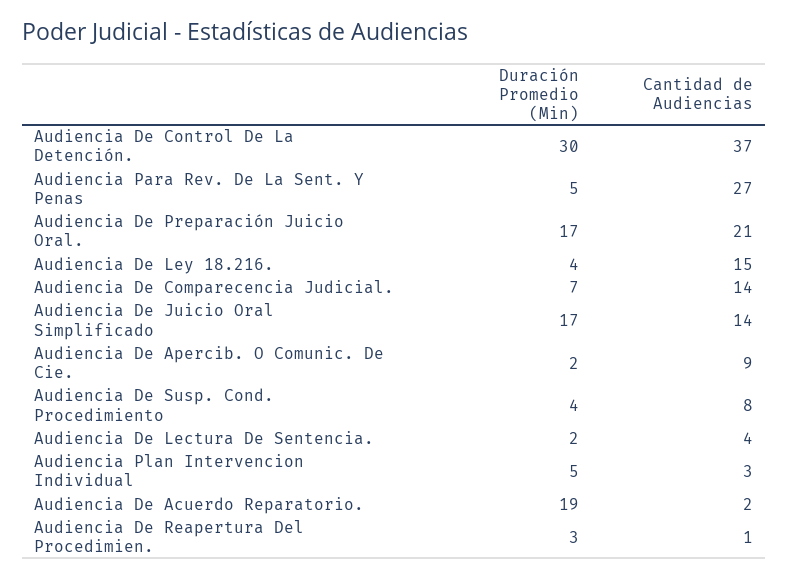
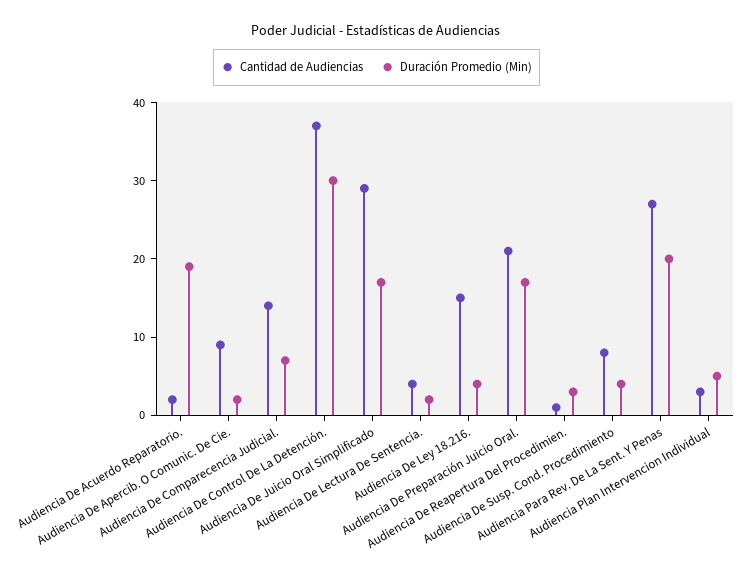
  {
    "Duración Promedio (Min)": {
      "Audiencia De Control De La Detención.": 30,
-     "Audiencia Para Rev. De La Sent. Y Penas": 5,
+     "Audiencia Para Rev. De La Sent. Y Penas": 20,
      "Audiencia De Preparación Juicio Oral.": 17,
      "Audiencia De Ley 18.216.": 4,
      "Audiencia De Comparecencia Judicial.": 7,
      "Audiencia De Juicio Oral Simplificado": 17,
      "Audiencia De Apercib. O Comunic. De Cie.": 2,
      "Audiencia De Susp. Cond. Procedimiento": 4,
      "Audiencia De Lectura De Sentencia.": 2,
      "Audiencia Plan Intervencion Individual": 5,
      "Audiencia De Acuerdo Reparatorio.": 19,
      "Audiencia De Reapertura Del Procedimien.": 3
    },
    "Cantidad de Audiencias": {
      "Audiencia De Control De La Detención.": 37,
      "Audiencia Para Rev. De La Sent. Y Penas": 27,
      "Audiencia De Preparación Juicio Oral.": 21,
      "Audiencia De Ley 18.216.": 15,
      "Audiencia De Comparecencia Judicial.": 14,
-     "Audiencia De Juicio Oral Simplificado": 14,
+     "Audiencia De Juicio Oral Simplificado": 30,
      "Audiencia De Apercib. O Comunic. De Cie.": 9,
      "Audiencia De Susp. Cond. Procedimiento": 8,
      "Audiencia De Lectura De Sentencia.": 4,
      "Audiencia Plan Intervencion Individual": 3,
      "Audiencia De Acuerdo Reparatorio.": 2,
      "Audiencia De Reapertura Del Procedimien.": 1
    }
  }

